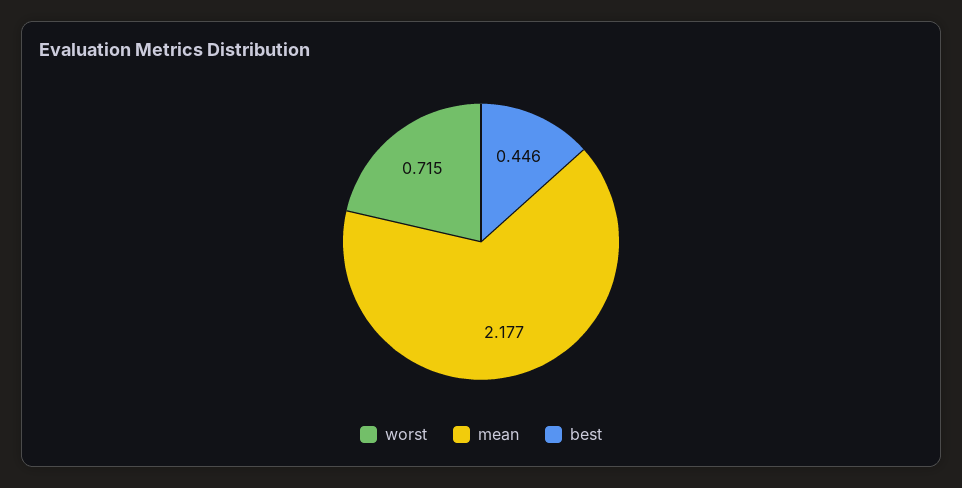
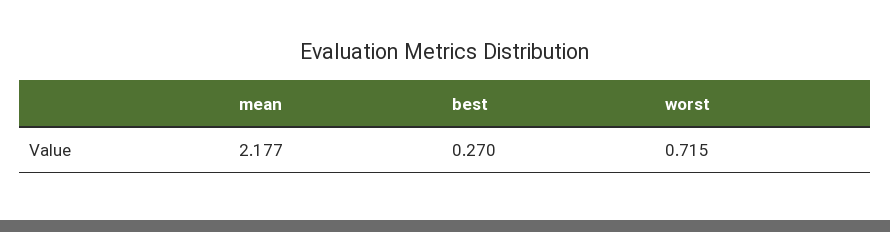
  {
    "worst": 0.715,
    "mean": 2.177,
-   "best": 0.446
+   "best": 0.27
  }

